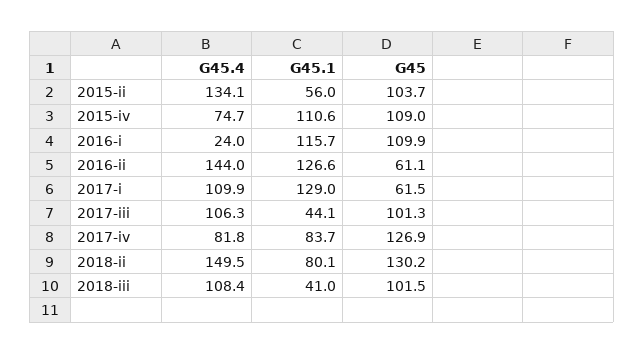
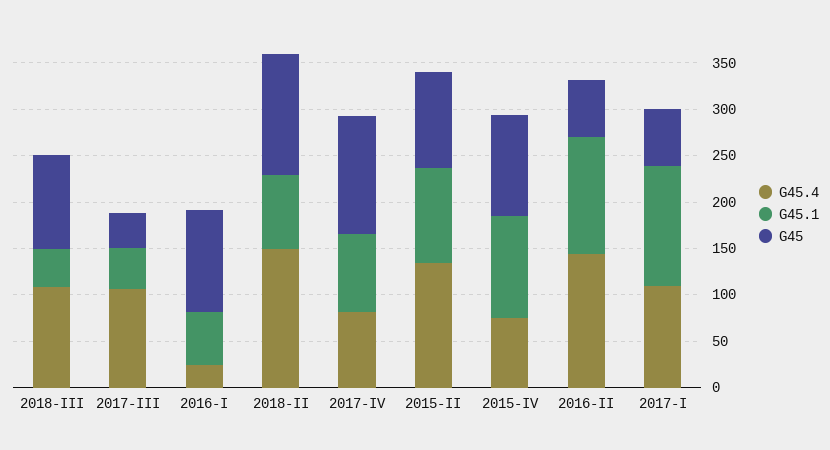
  {
    "G45.4": {
      "2015-ii": 134.1,
      "2015-iv": 74.7,
      "2016-i": 24,
      "2016-ii": 144,
      "2017-i": 109.9,
      "2017-iii": 106.3,
      "2017-iv": 81.8,
      "2018-ii": 149.5,
      "2018-iii": 108.4
    },
    "G45.1": {
-     "2015-ii": 56,
+     "2015-ii": 100,
      "2015-iv": 110.6,
-     "2016-i": 115.7,
+     "2016-i": 60,
      "2016-ii": 126.6,
      "2017-i": 129,
      "2017-iii": 44.1,
      "2017-iv": 83.7,
      "2018-ii": 80.1,
      "2018-iii": 41
    },
    "G45": {
      "2015-ii": 103.7,
      "2015-iv": 109,
      "2016-i": 109.9,
      "2016-ii": 61.1,
      "2017-i": 61.5,
-     "2017-iii": 101.3,
+     "2017-iii": 40,
      "2017-iv": 126.9,
      "2018-ii": 130.2,
      "2018-iii": 101.5
    }
  }

